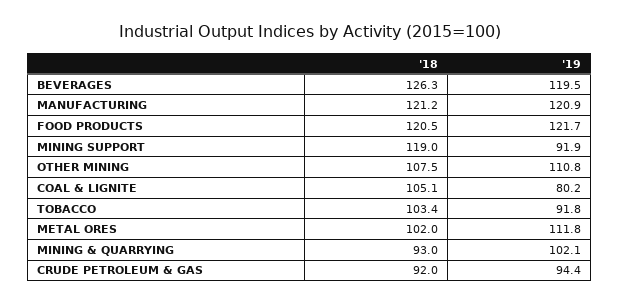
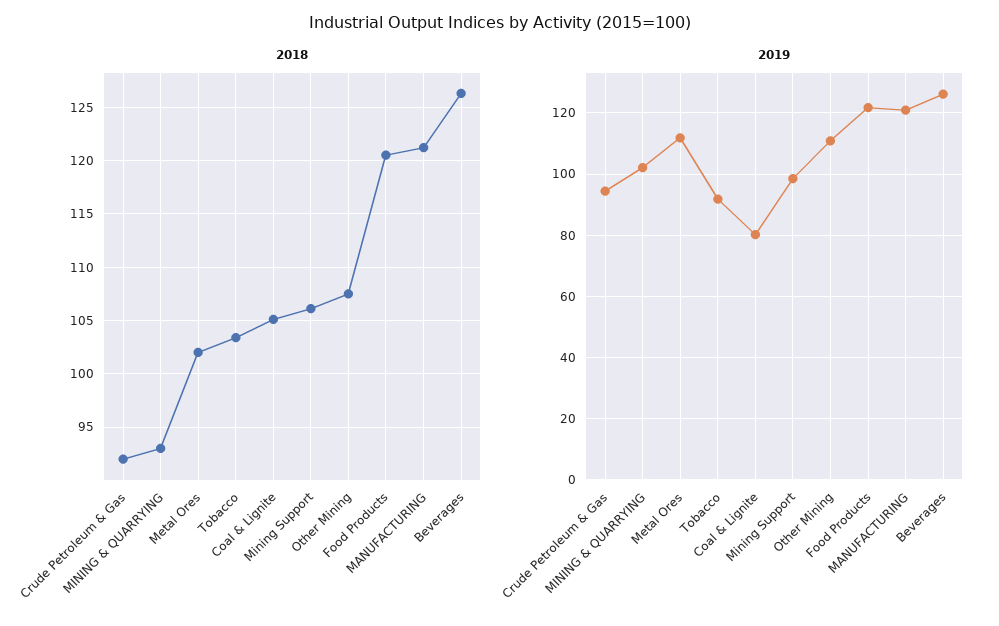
  {
    "'18": {
      "BEVERAGES": 126.3,
      "MANUFACTURING": 121.2,
      "FOOD PRODUCTS": 120.5,
-     "MINING SUPPORT": 119,
+     "MINING SUPPORT": 106,
      "OTHER MINING": 107.5,
      "COAL & LIGNITE": 105.1,
      "TOBACCO": 103.4,
      "METAL ORES": 102,
      "MINING & QUARRYING": 93,
      "CRUDE PETROLEUM & GAS": 92
    },
    "'19": {
-     "BEVERAGES": 119.5,
+     "BEVERAGES": 126,
      "MANUFACTURING": 120.9,
      "FOOD PRODUCTS": 121.7,
-     "MINING SUPPORT": 91.9,
+     "MINING SUPPORT": 98,
      "OTHER MINING": 110.8,
      "COAL & LIGNITE": 80.2,
      "TOBACCO": 91.8,
      "METAL ORES": 111.8,
      "MINING & QUARRYING": 102.1,
      "CRUDE PETROLEUM & GAS": 94.4
    }
  }

